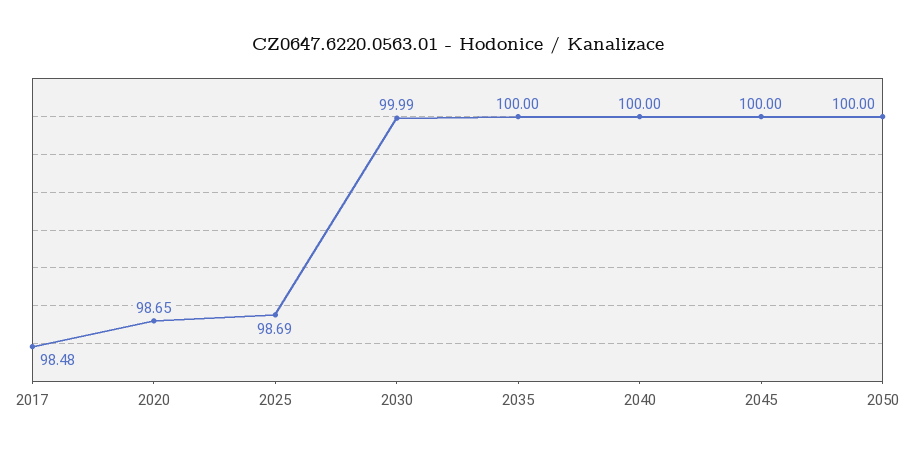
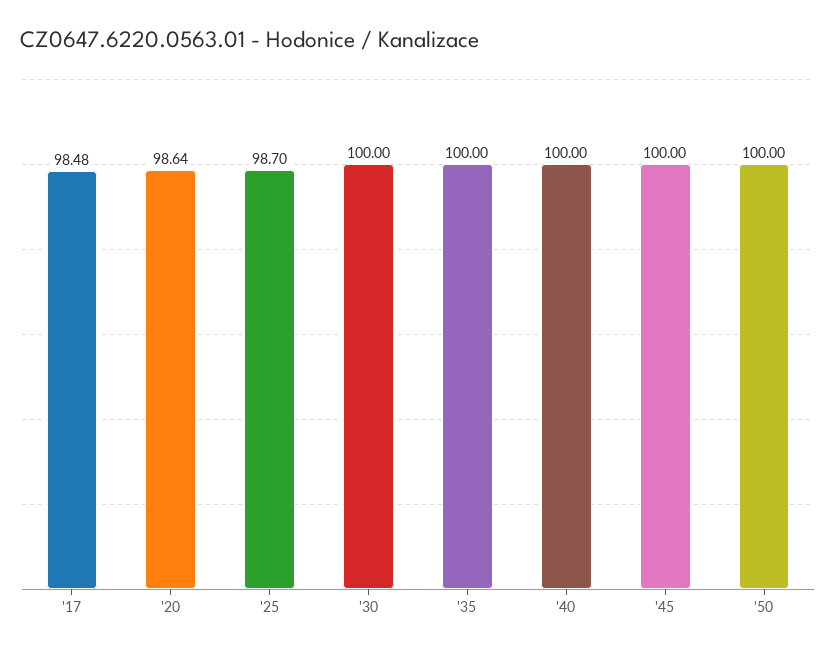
  {
    "2017": 98.48,
-   "2020": 98.65,
+   "2020": 98.64,
-   "2025": 98.69,
+   "2025": 98.7,
-   "2030": 99.99,
+   "2030": 100,
    "2035": 100,
    "2040": 100,
    "2045": 100,
    "2050": 100
  }

